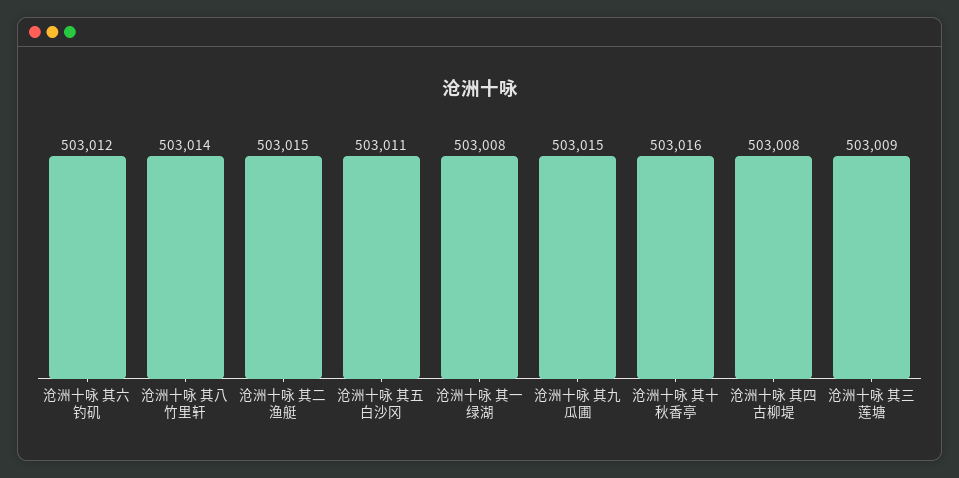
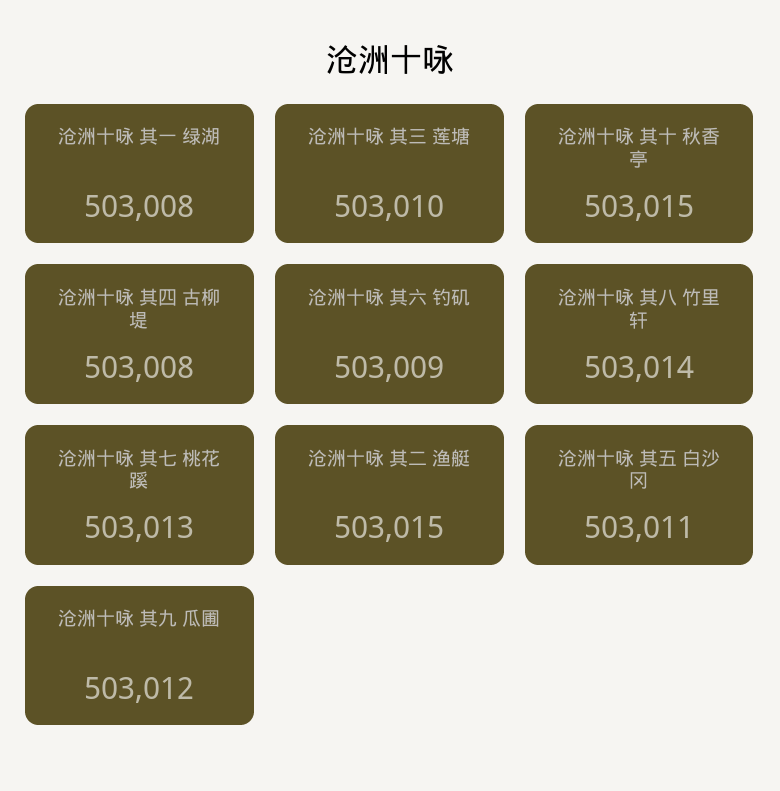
  {
-   "沧洲十咏 其六 钓矶": 503012,
+   "沧洲十咏 其六 钓矶": 503009,
    "沧洲十咏 其八 竹里轩": 503014,
    "沧洲十咏 其二 渔艇": 503015,
    "沧洲十咏 其五 白沙冈": 503011,
    "沧洲十咏 其一 绿湖": 503008,
-   "沧洲十咏 其九 瓜圃": 503015,
+   "沧洲十咏 其九 瓜圃": 503012,
-   "沧洲十咏 其十 秋香亭": 503016,
+   "沧洲十咏 其十 秋香亭": 503015,
    "沧洲十咏 其四 古柳堤": 503008,
-   "沧洲十咏 其三 莲塘": 503009
+   "沧洲十咏 其三 莲塘": 503010,
+   "沧洲十咏 其七 桃花蹊": 503013
  }

